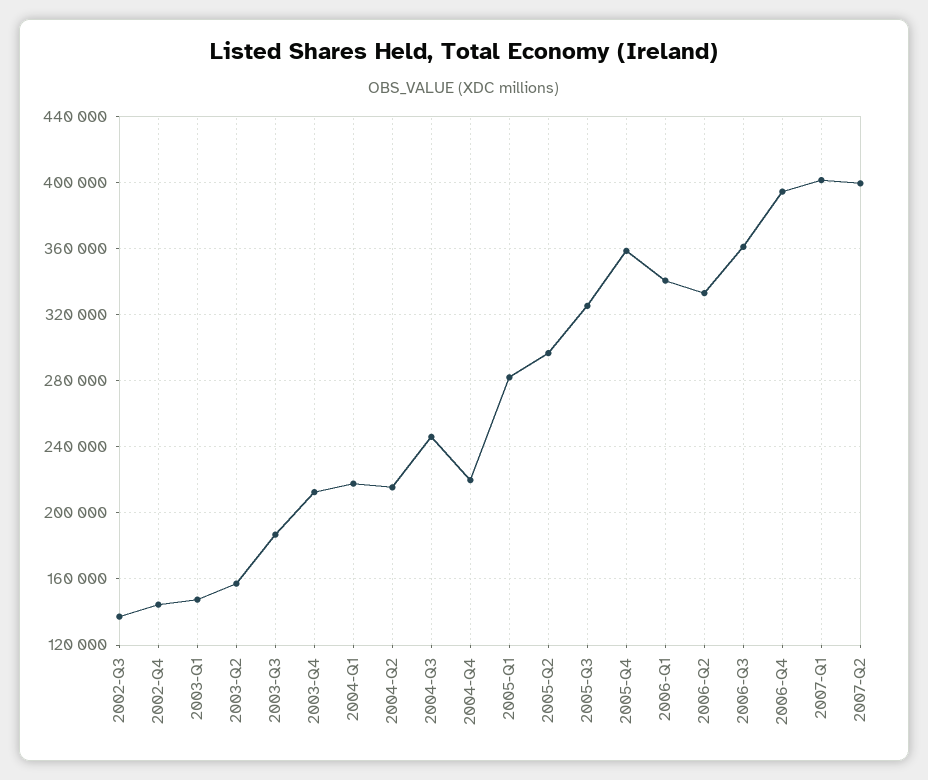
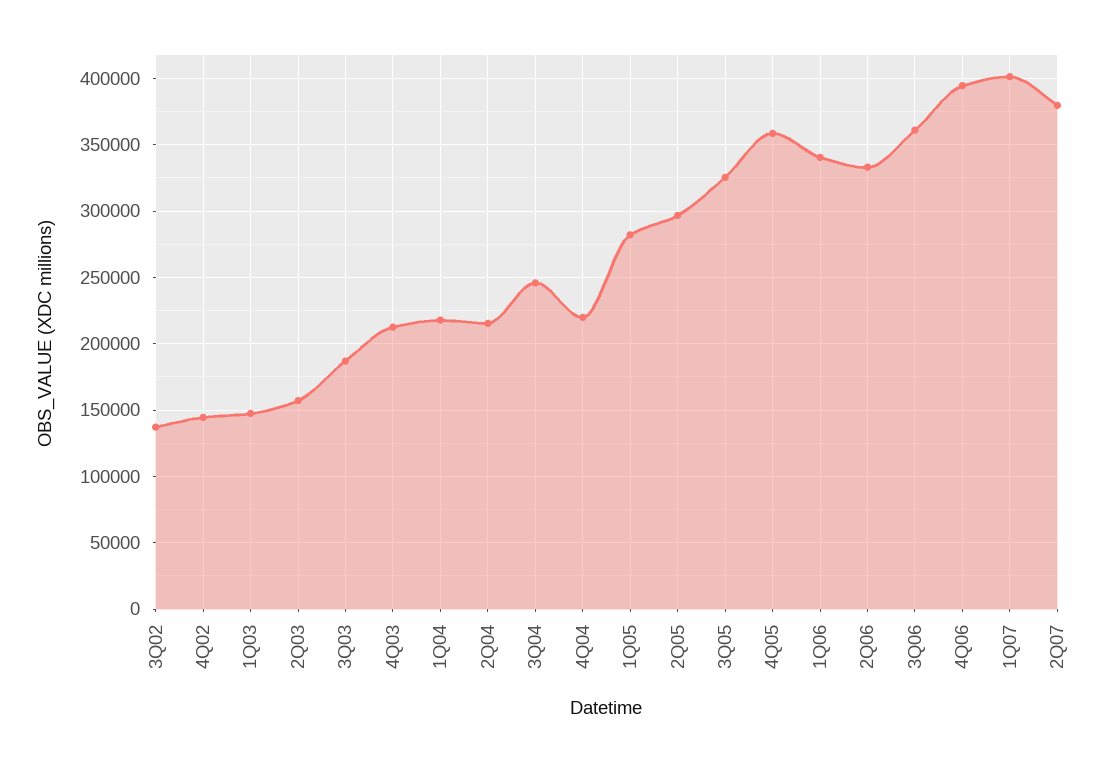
  {
    "2002-Q3": 135000,
    "2002-Q4": 145000,
    "2003-Q1": 145000,
    "2003-Q2": 155000,
    "2003-Q3": 185000,
    "2003-Q4": 215000,
    "2004-Q1": 220000,
    "2004-Q2": 215000,
    "2004-Q3": 245000,
    "2004-Q4": 220000,
    "2005-Q1": 280000,
    "2005-Q2": 295000,
    "2005-Q3": 325000,
    "2005-Q4": 360000,
    "2006-Q1": 340000,
    "2006-Q2": 335000,
    "2006-Q3": 360000,
    "2006-Q4": 395000,
    "2007-Q1": 400000,
-   "2007-Q2": 400000
+   "2007-Q2": 380000
  }

